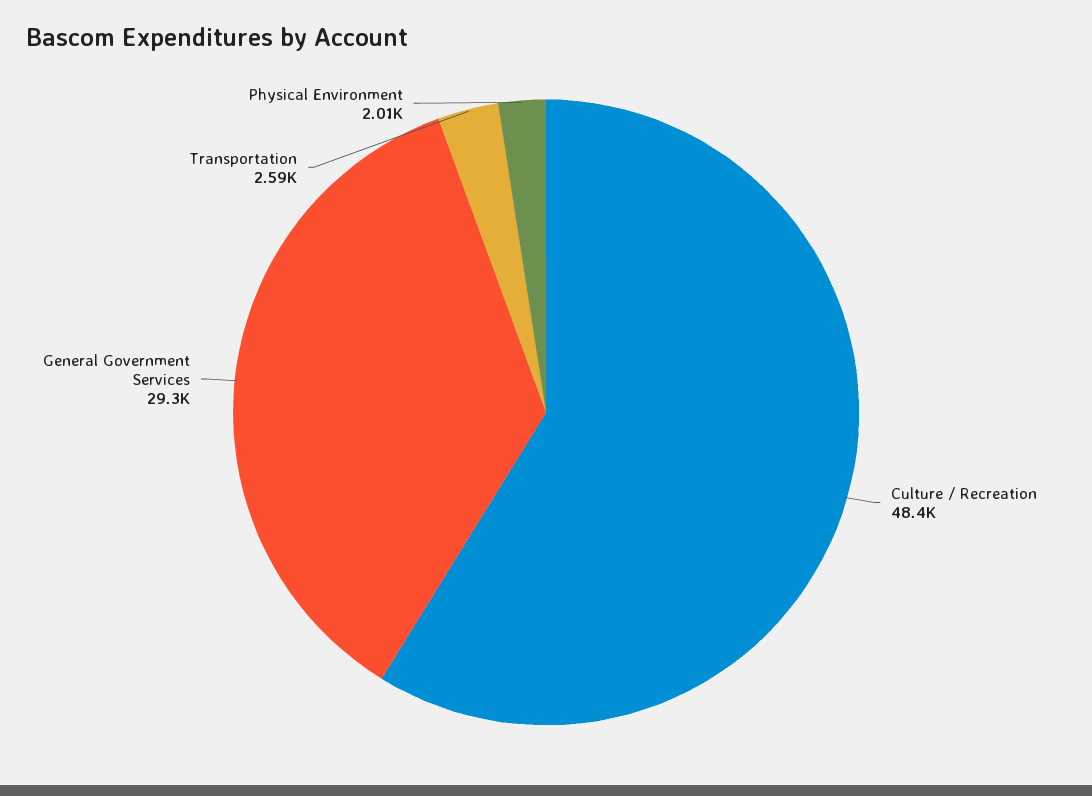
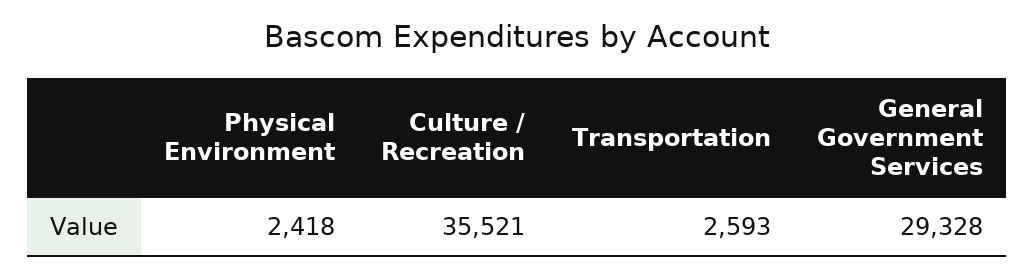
  {
-   "Culture / Recreation": 48400,
+   "Culture / Recreation": 35521,
    "General Government Services": 29328,
    "Transportation": 2593,
-   "Physical Environment": 2010
+   "Physical Environment": 2418
  }

